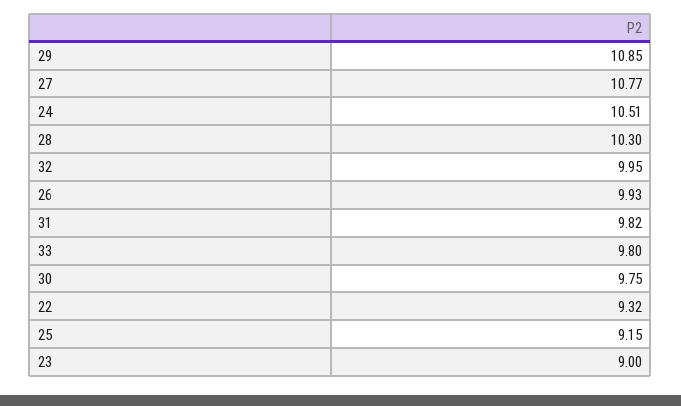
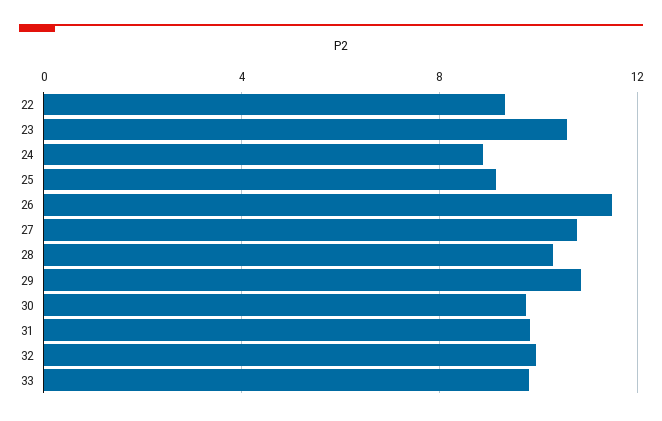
  {
    "29": 10.85,
    "27": 10.77,
-   "24": 10.51,
+   "24": 9,
    "28": 10.3,
    "32": 9.95,
-   "26": 9.93,
+   "26": 11.5,
    "31": 9.82,
    "33": 9.8,
    "30": 9.75,
    "22": 9.32,
    "25": 9.15,
-   "23": 9
+   "23": 10.5
  }

